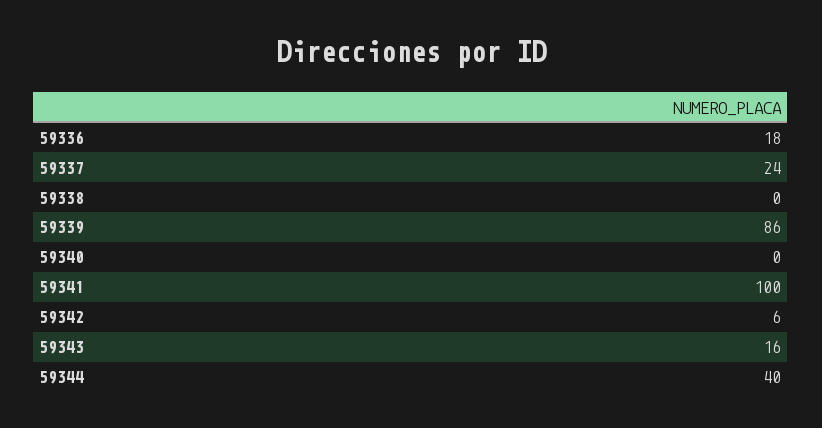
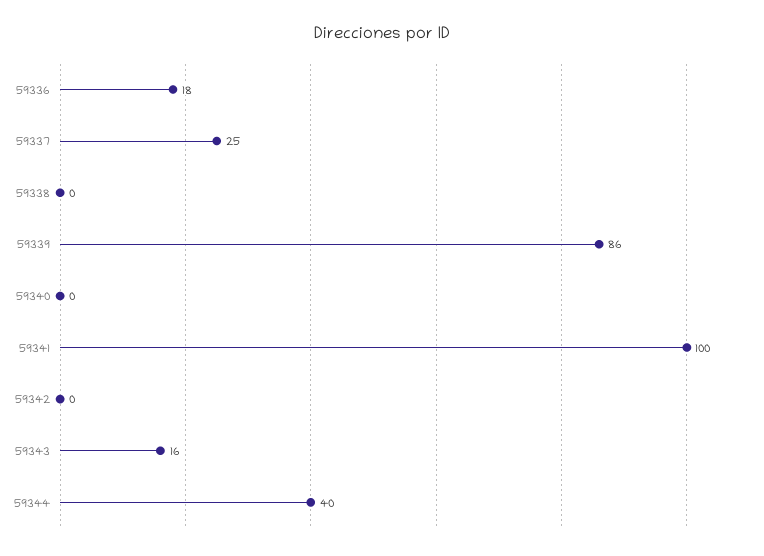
  {
    "59336": 18,
-   "59337": 24,
+   "59337": 25,
    "59338": 0,
    "59339": 86,
    "59340": 0,
    "59341": 100,
-   "59342": 6,
+   "59342": 0,
    "59343": 16,
    "59344": 40
  }

